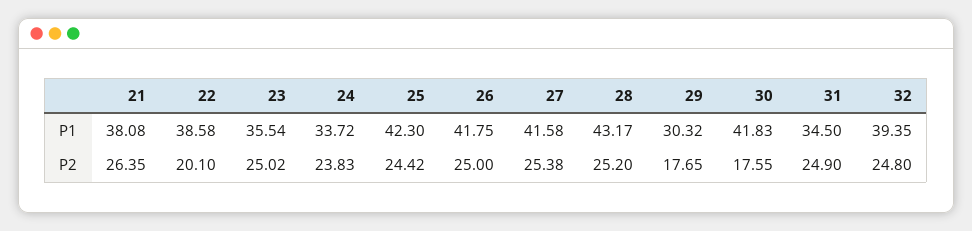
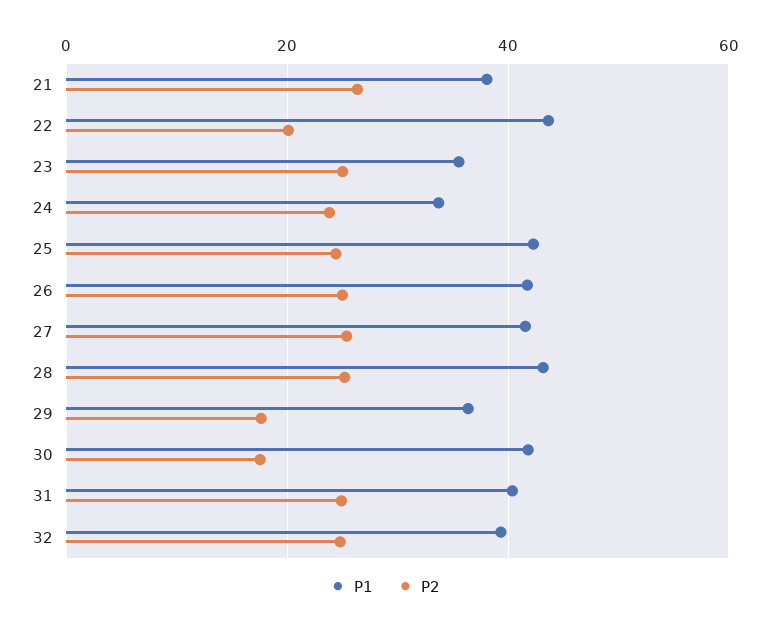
  {
    "P1": {
      "21": 38.08,
-     "22": 38.58,
+     "22": 44,
      "23": 35.54,
      "24": 33.72,
      "25": 42.3,
      "26": 41.75,
      "27": 41.58,
      "28": 43.17,
-     "29": 30.32,
+     "29": 36,
      "30": 41.83,
-     "31": 34.5,
+     "31": 40,
      "32": 39.35
    },
    "P2": {
      "21": 26.35,
      "22": 20.1,
      "23": 25.02,
      "24": 23.83,
      "25": 24.42,
      "26": 25,
      "27": 25.38,
      "28": 25.2,
      "29": 17.65,
      "30": 17.55,
      "31": 24.9,
      "32": 24.8
    }
  }

